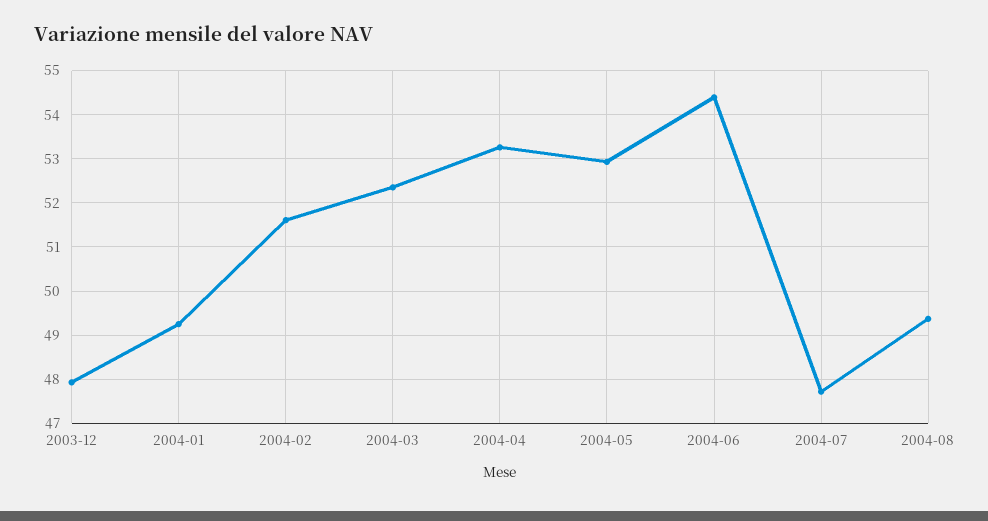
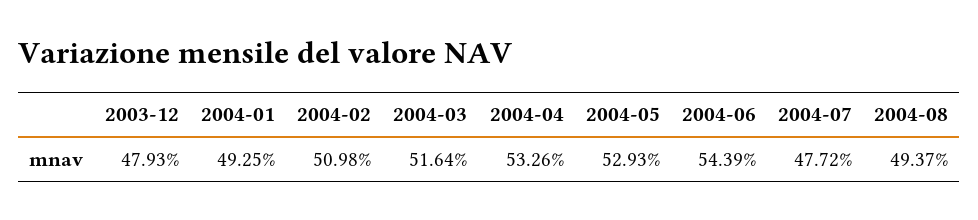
  {
    "2003-12": 47.93,
    "2004-01": 49.25,
-   "2004-02": 51.6,
+   "2004-02": 50.98,
-   "2004-03": 52.4,
+   "2004-03": 51.64,
    "2004-04": 53.26,
    "2004-05": 52.93,
    "2004-06": 54.39,
    "2004-07": 47.72,
    "2004-08": 49.37
  }

